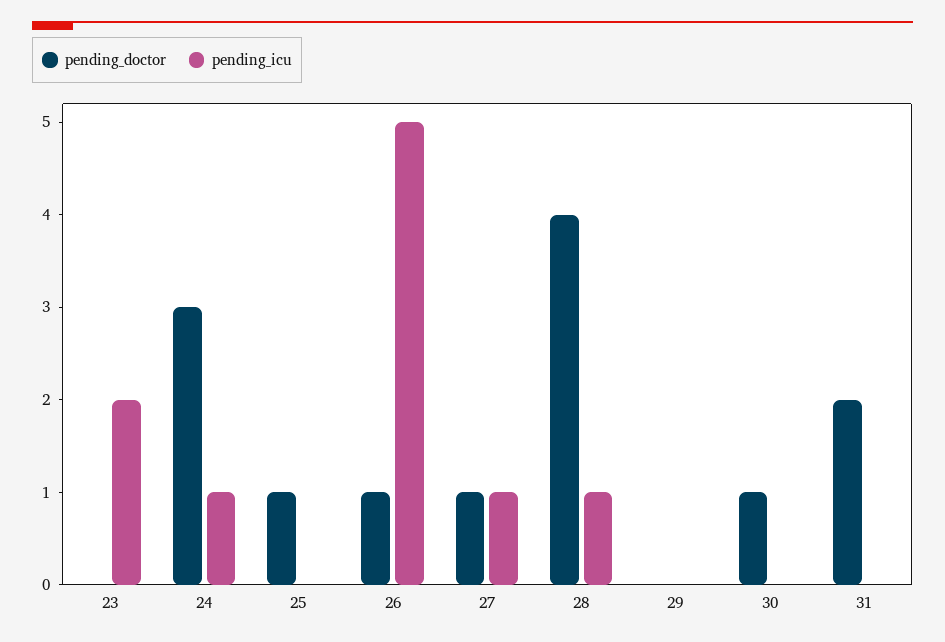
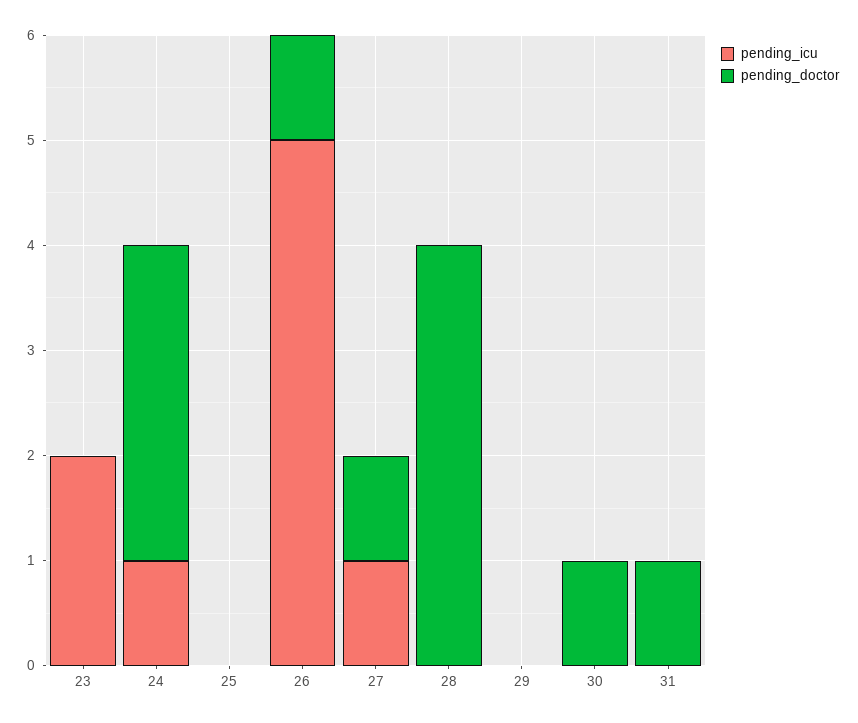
  {
    "pending_doctor": {
      "23": 0,
      "24": 3,
-     "25": 1,
+     "25": 0,
      "26": 1,
      "27": 1,
      "28": 4,
      "29": 0,
      "30": 1,
-     "31": 2
+     "31": 1
    },
    "pending_icu": {
      "23": 2,
      "24": 1,
      "25": 0,
      "26": 5,
      "27": 1,
-     "28": 1,
+     "28": 0,
      "29": 0,
      "30": 0,
      "31": 0
    }
  }

